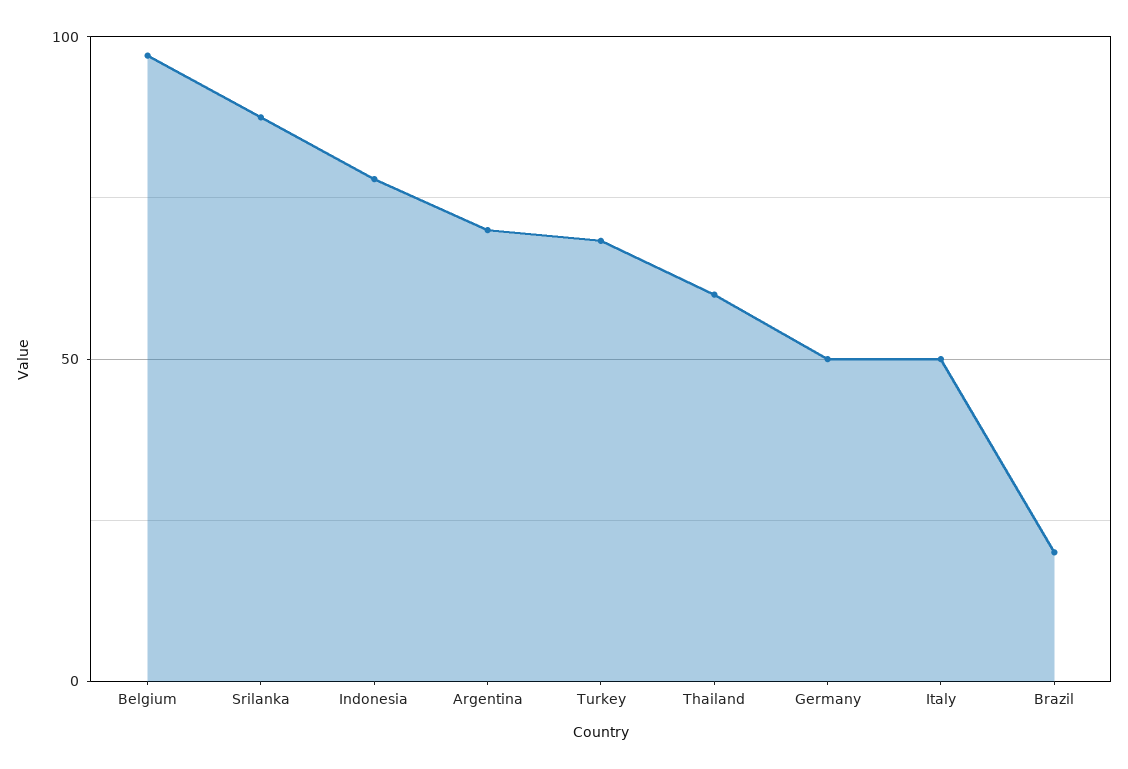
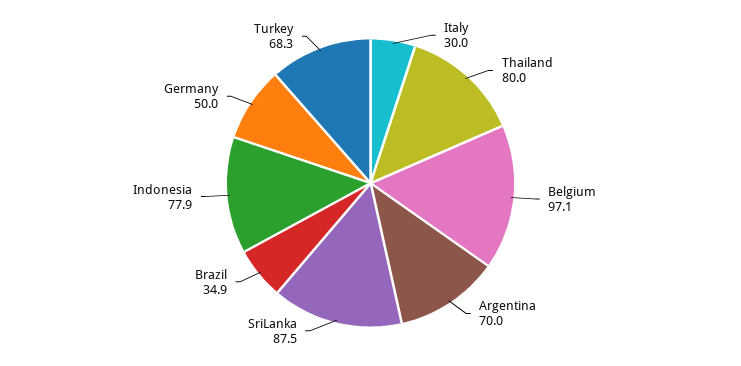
  {
    "Belgium": 97.1,
    "Srilanka": 87.5,
    "Indonesia": 77.9,
    "Argentina": 70,
    "Turkey": 68.3,
-   "Thailand": 60,
+   "Thailand": 80,
    "Germany": 50,
-   "Italy": 50,
+   "Italy": 30,
-   "Brazil": 20
+   "Brazil": 34.9
  }

